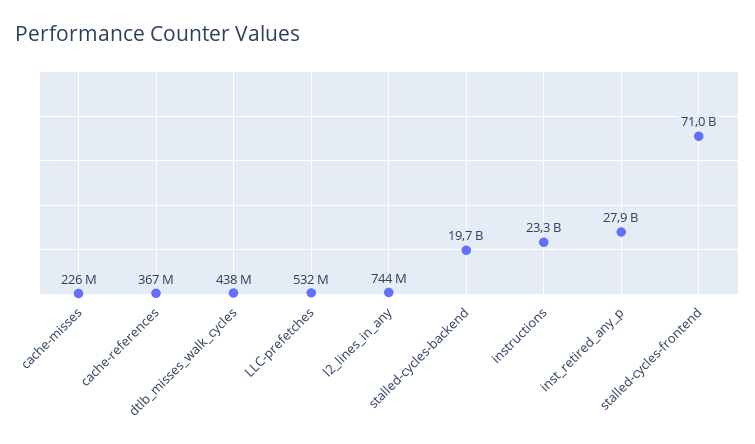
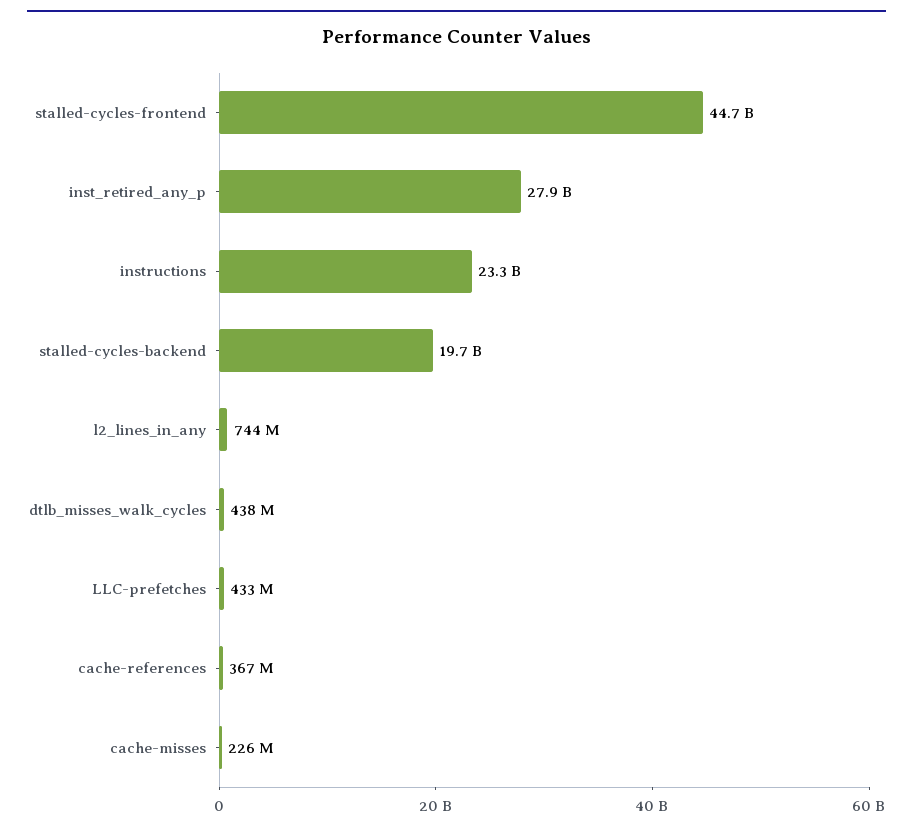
  {
    "cache-misses": 226000000,
    "cache-references": 367000000,
    "dtlb_misses_walk_cycles": 438000000,
-   "LLC-prefetches": 532000000,
+   "LLC-prefetches": 433000000,
    "l2_lines_in_any": 744000000,
    "stalled-cycles-backend": 19700000000,
    "instructions": 23300000000,
    "inst_retired_any_p": 27900000000,
-   "stalled-cycles-frontend": 71000000000
+   "stalled-cycles-frontend": 44700000000
  }

